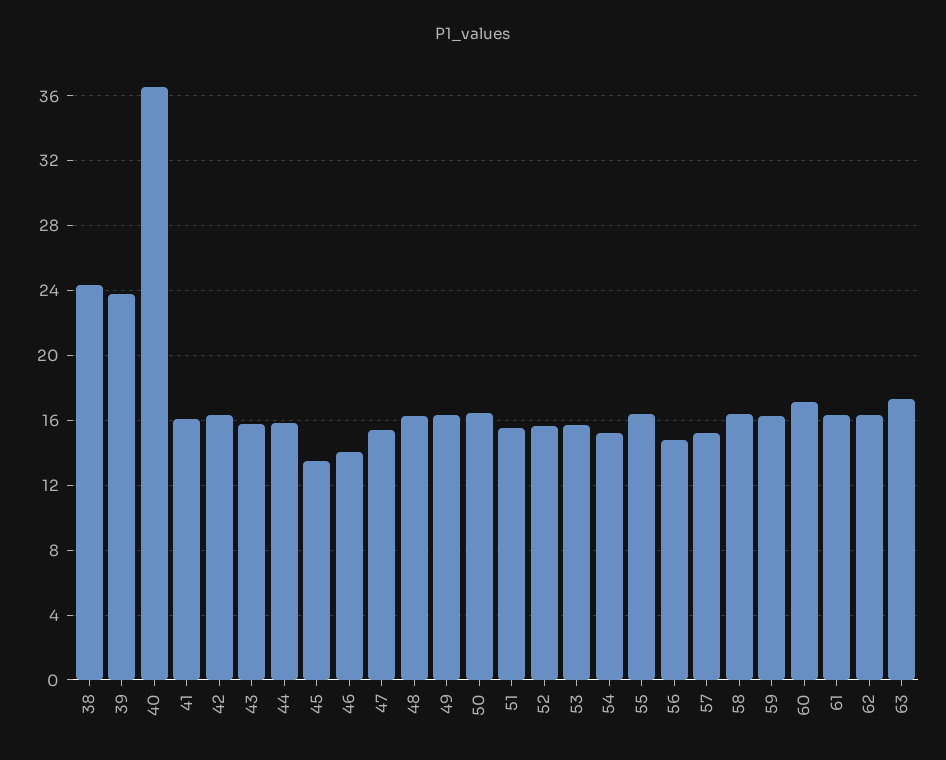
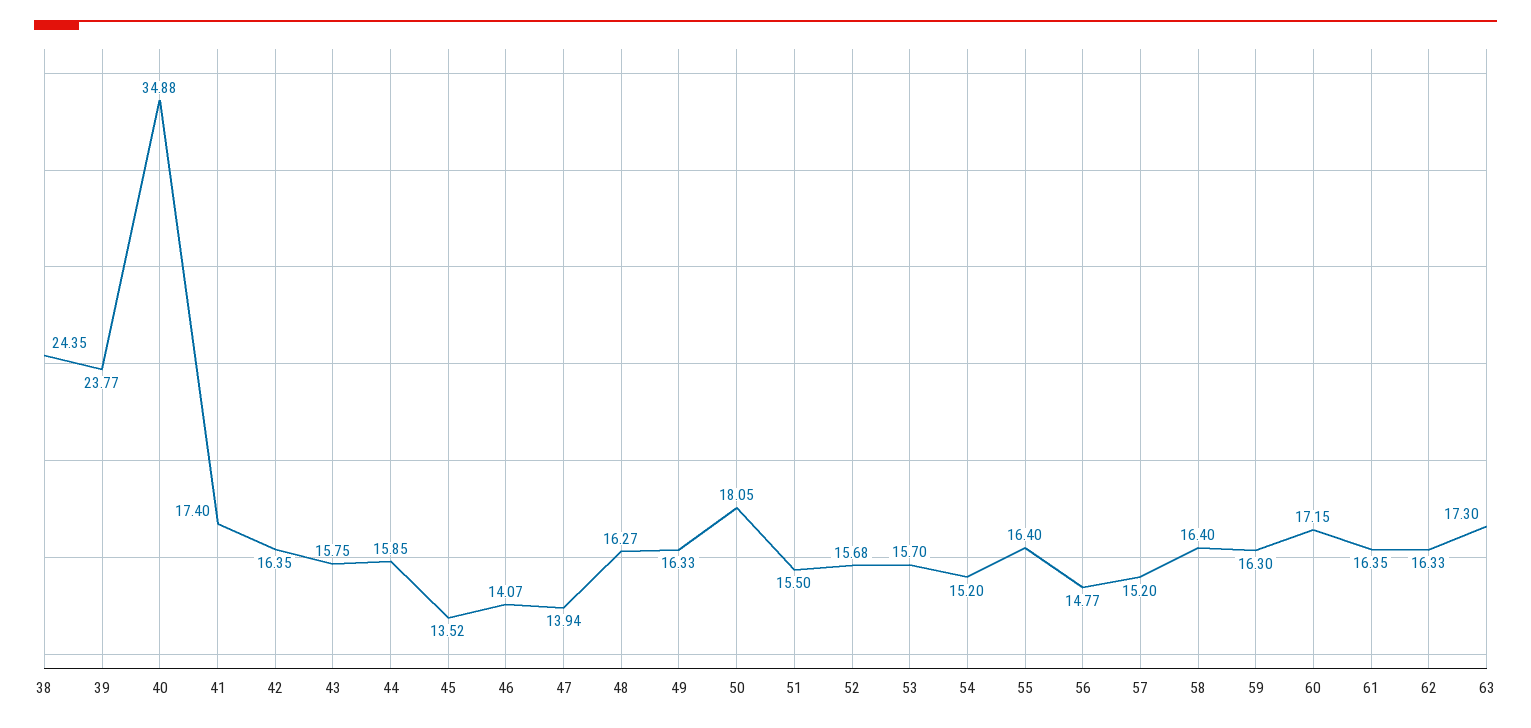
  {
    "38": 24.35,
    "39": 23.77,
-   "40": 36.5,
+   "40": 34.88,
-   "41": 16,
+   "41": 17.4,
    "42": 16.35,
    "43": 15.75,
    "44": 15.85,
    "45": 13.52,
    "46": 14.07,
-   "47": 15.5,
+   "47": 13.94,
    "48": 16.27,
    "49": 16.33,
-   "50": 16.5,
+   "50": 18.05,
    "51": 15.5,
    "52": 15.68,
    "53": 15.7,
    "54": 15.2,
    "55": 16.4,
    "56": 14.77,
    "57": 15.2,
    "58": 16.4,
    "59": 16.3,
    "60": 17.15,
    "61": 16.35,
    "62": 16.33,
    "63": 17.3
  }

